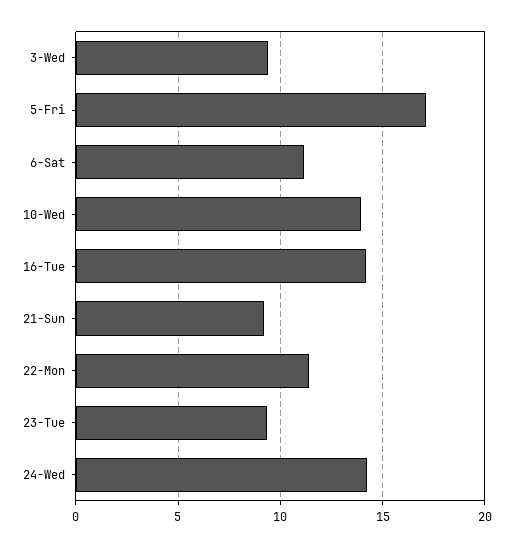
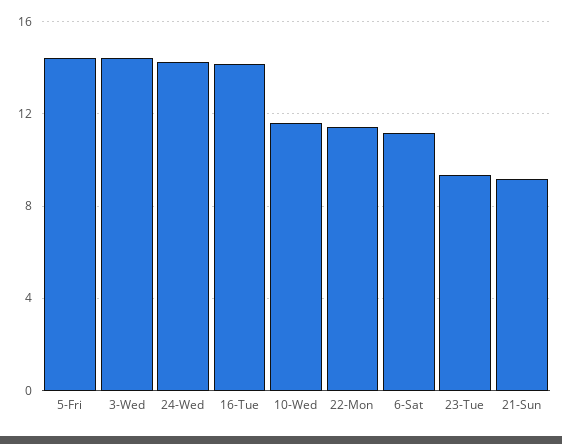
  {
-   "3-Wed": 9.5,
+   "3-Wed": 14.5,
-   "5-Fri": 17,
+   "5-Fri": 14.5,
    "6-Sat": 11,
-   "10-Wed": 14,
+   "10-Wed": 11.5,
    "16-Tue": 14,
    "21-Sun": 9,
    "22-Mon": 11.5,
    "23-Tue": 9.5,
    "24-Wed": 14
  }

